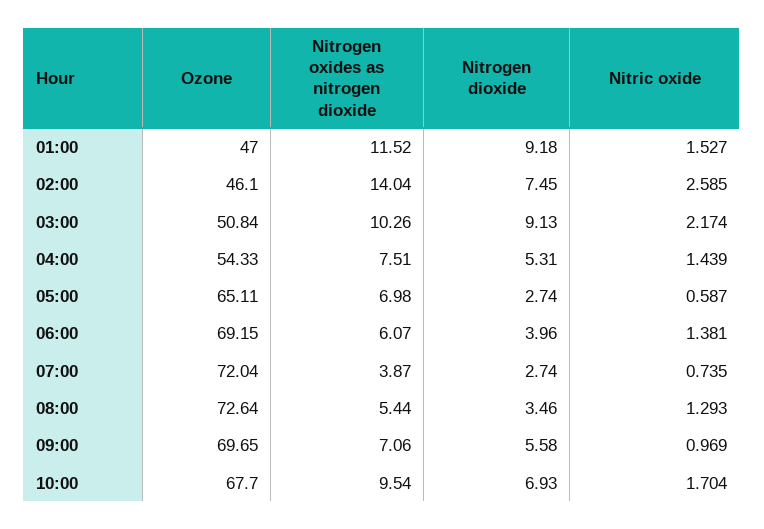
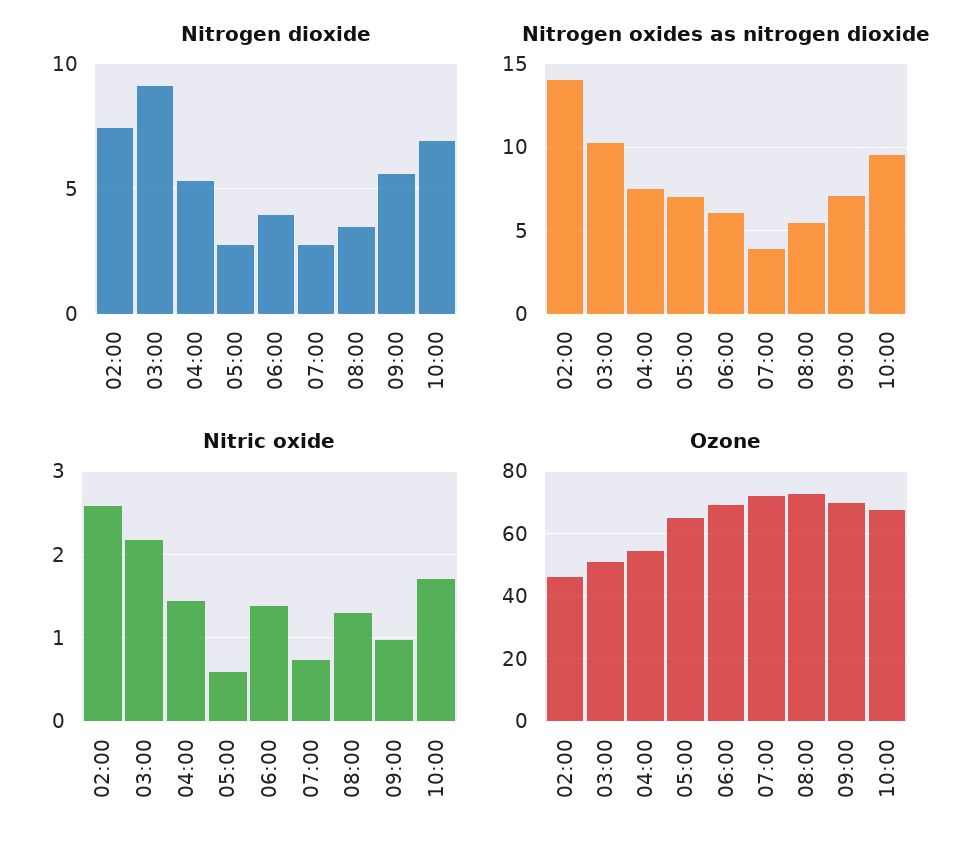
  {
    "Ozone": {
-     "01:00": 47,
      "02:00": 46.1,
      "03:00": 50.84,
      "04:00": 54.33,
      "05:00": 65.11,
      "06:00": 69.15,
      "07:00": 72.04,
      "08:00": 72.64,
      "09:00": 69.65,
      "10:00": 67.7
    },
    "Nitrogen oxides as nitrogen dioxide": {
-     "01:00": 11.52,
      "02:00": 14.04,
      "03:00": 10.26,
      "04:00": 7.51,
      "05:00": 6.98,
      "06:00": 6.07,
      "07:00": 3.87,
      "08:00": 5.44,
      "09:00": 7.06,
      "10:00": 9.54
    },
    "Nitrogen dioxide": {
-     "01:00": 9.18,
      "02:00": 7.45,
      "03:00": 9.13,
      "04:00": 5.31,
      "05:00": 2.74,
      "06:00": 3.96,
      "07:00": 2.74,
      "08:00": 3.46,
      "09:00": 5.58,
      "10:00": 6.93
    },
    "Nitric oxide": {
-     "01:00": 1.527,
      "02:00": 2.585,
      "03:00": 2.174,
      "04:00": 1.439,
      "05:00": 0.587,
      "06:00": 1.381,
      "07:00": 0.735,
      "08:00": 1.293,
      "09:00": 0.969,
      "10:00": 1.704
    }
  }

